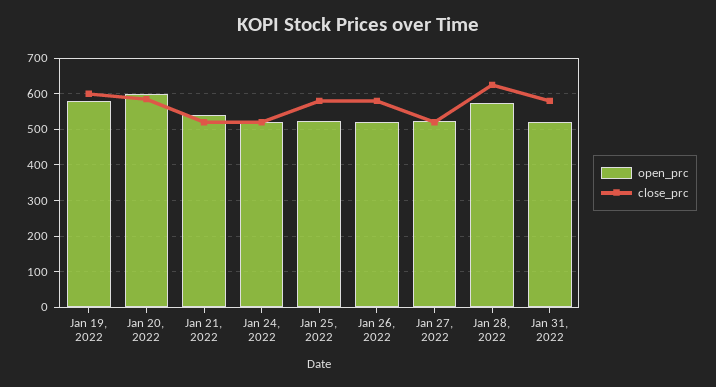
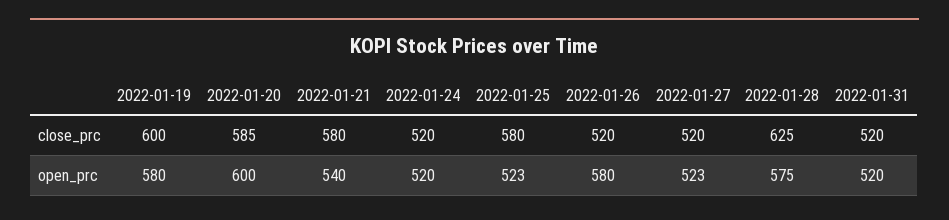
  {
    "open_prc": {
      "Jan 19, 2022": 580,
      "Jan 20, 2022": 600,
      "Jan 21, 2022": 540,
      "Jan 24, 2022": 520,
      "Jan 25, 2022": 523,
-     "Jan 26, 2022": 520,
+     "Jan 26, 2022": 580,
      "Jan 27, 2022": 523,
      "Jan 28, 2022": 575,
      "Jan 31, 2022": 520
    },
    "close_prc": {
      "Jan 19, 2022": 600,
      "Jan 20, 2022": 585,
-     "Jan 21, 2022": 520,
+     "Jan 21, 2022": 580,
      "Jan 24, 2022": 520,
      "Jan 25, 2022": 580,
-     "Jan 26, 2022": 580,
+     "Jan 26, 2022": 520,
      "Jan 27, 2022": 520,
      "Jan 28, 2022": 625,
-     "Jan 31, 2022": 580
+     "Jan 31, 2022": 520
    }
  }

